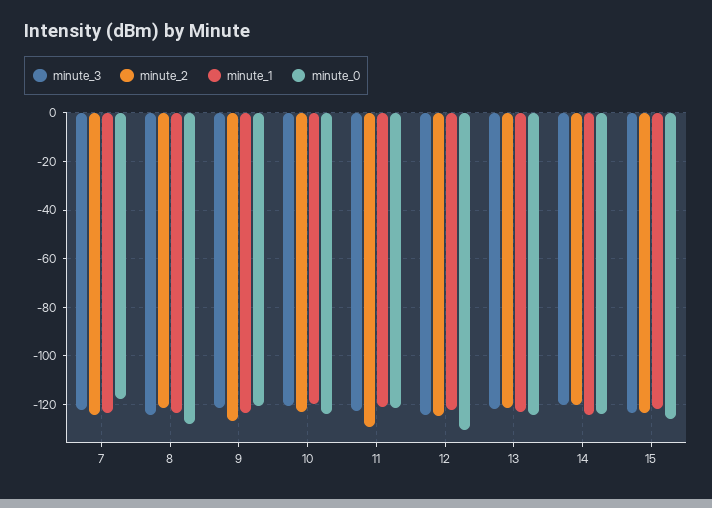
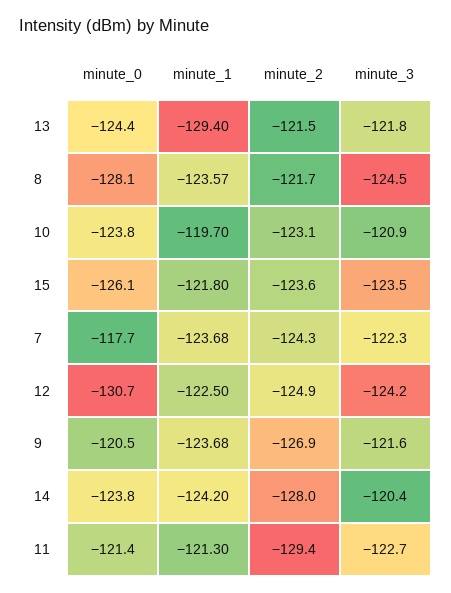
  {
    "minute_3": {
      "7": -122.3,
      "8": -124.5,
      "9": -121.6,
      "10": -120.9,
      "11": -122.7,
      "12": -124.2,
      "13": -121.8,
      "14": -120.4,
      "15": -123.5
    },
    "minute_2": {
      "7": -124.3,
      "8": -121.7,
      "9": -126.9,
      "10": -123.1,
      "11": -129.4,
      "12": -124.9,
      "13": -121.5,
-     "14": -120,
+     "14": -128,
      "15": -123.6
    },
    "minute_1": {
      "7": -123.68,
      "8": -123.57,
      "9": -123.68,
      "10": -119.7,
      "11": -121.3,
      "12": -122.5,
-     "13": -122.5,
+     "13": -129.4,
      "14": -124.2,
      "15": -121.8
    },
    "minute_0": {
      "7": -117.7,
      "8": -128.1,
      "9": -120.5,
      "10": -123.8,
      "11": -121.4,
      "12": -130.7,
      "13": -124.4,
      "14": -123.8,
      "15": -126.1
    }
  }

